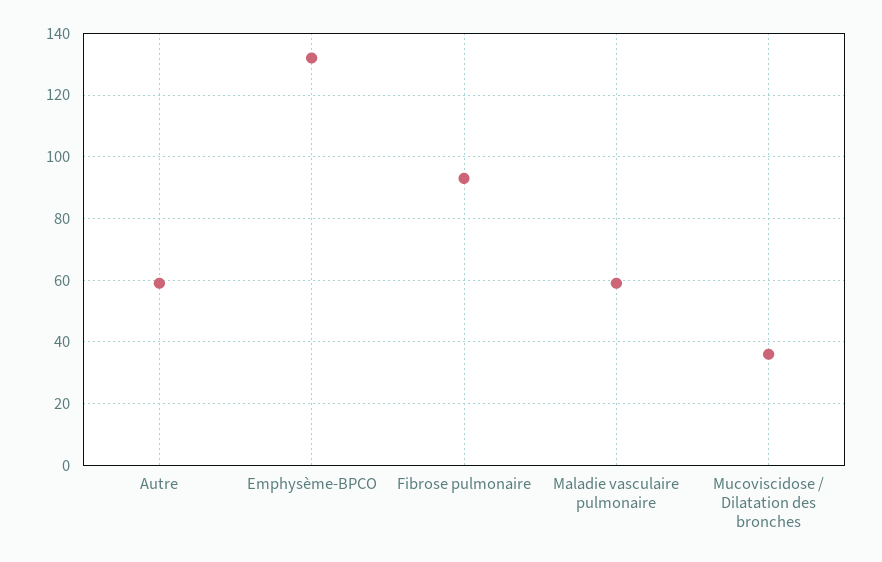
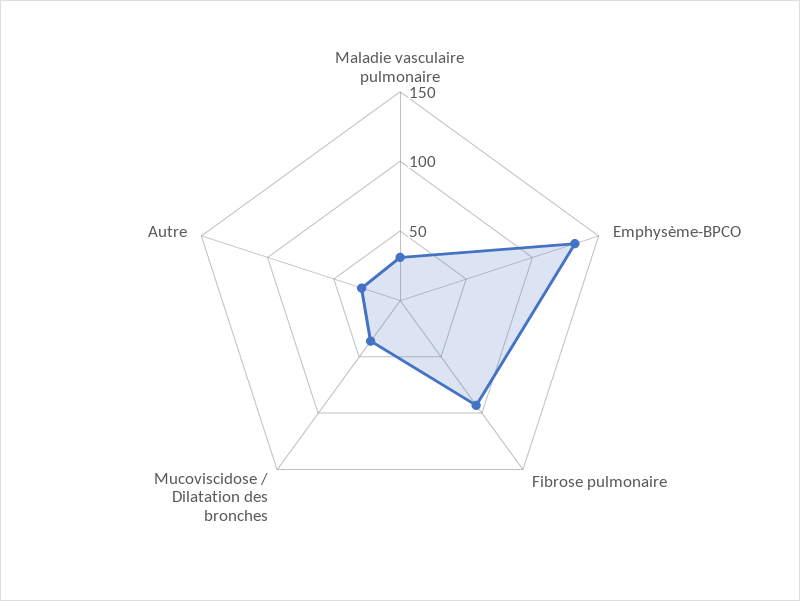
  {
-   "Autre": 60,
+   "Autre": 30,
    "Emphysème-BPCO": 130,
    "Fibrose pulmonaire": 95,
-   "Maladie vasculaire pulmonaire": 60,
+   "Maladie vasculaire pulmonaire": 30,
    "Mucoviscidose / Dilatation des bronches": 35
  }

